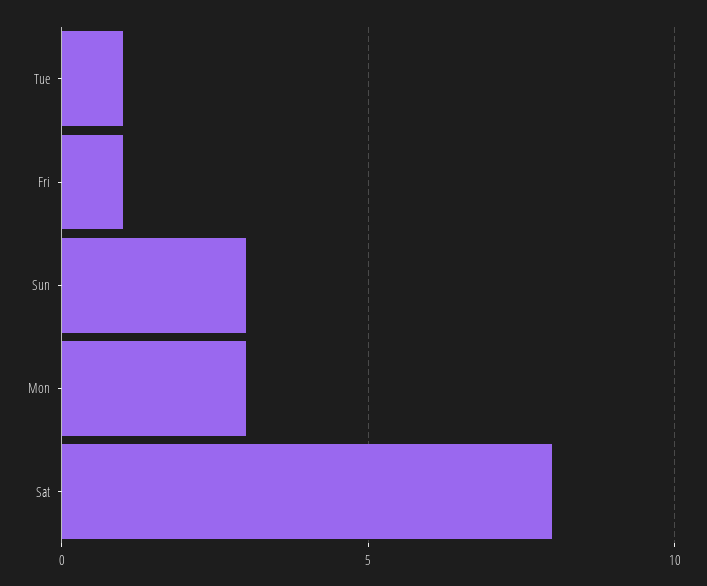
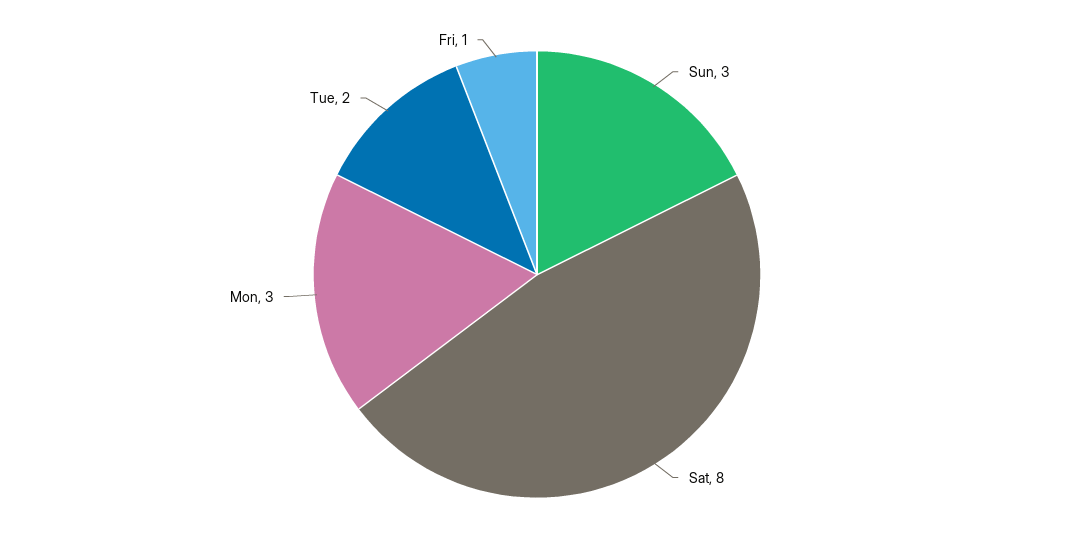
  {
-   "Tue": 1,
+   "Tue": 2,
    "Fri": 1,
    "Sun": 3,
    "Mon": 3,
    "Sat": 8
  }

